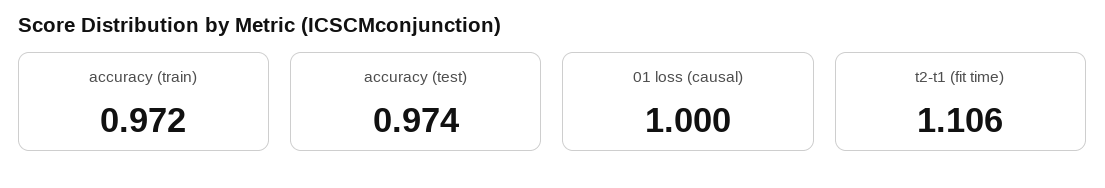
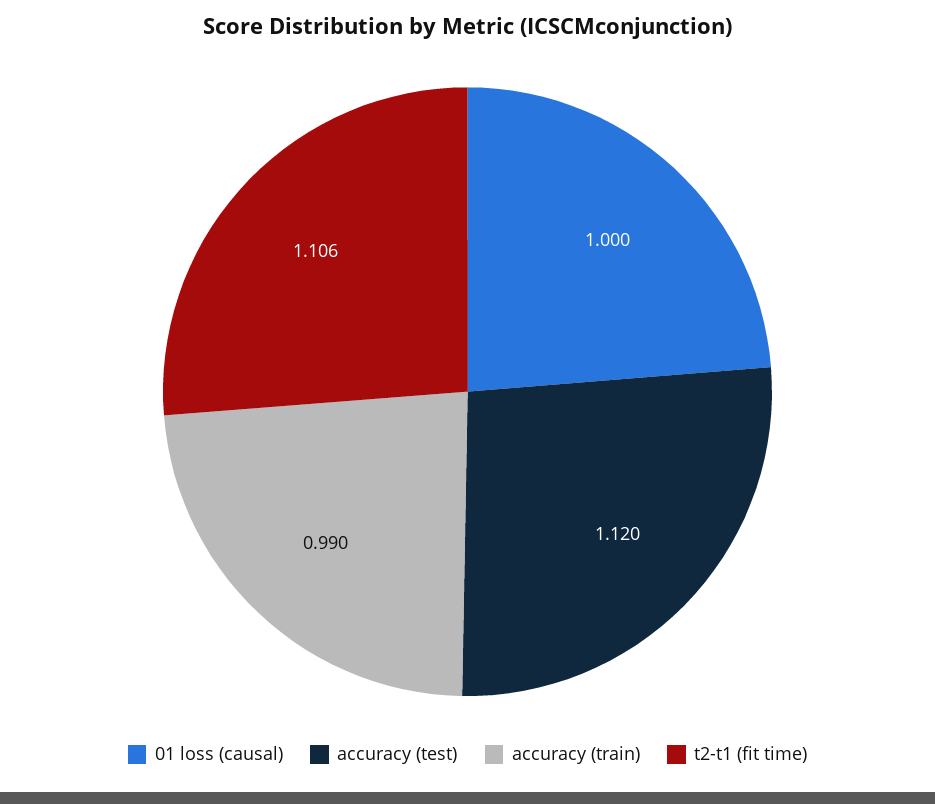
  {
-   "accuracy (train)": 0.972,
+   "accuracy (train)": 0.99,
-   "accuracy (test)": 0.974,
+   "accuracy (test)": 1.12,
    "01 loss (causal)": 1,
    "t2-t1 (fit time)": 1.106
  }

